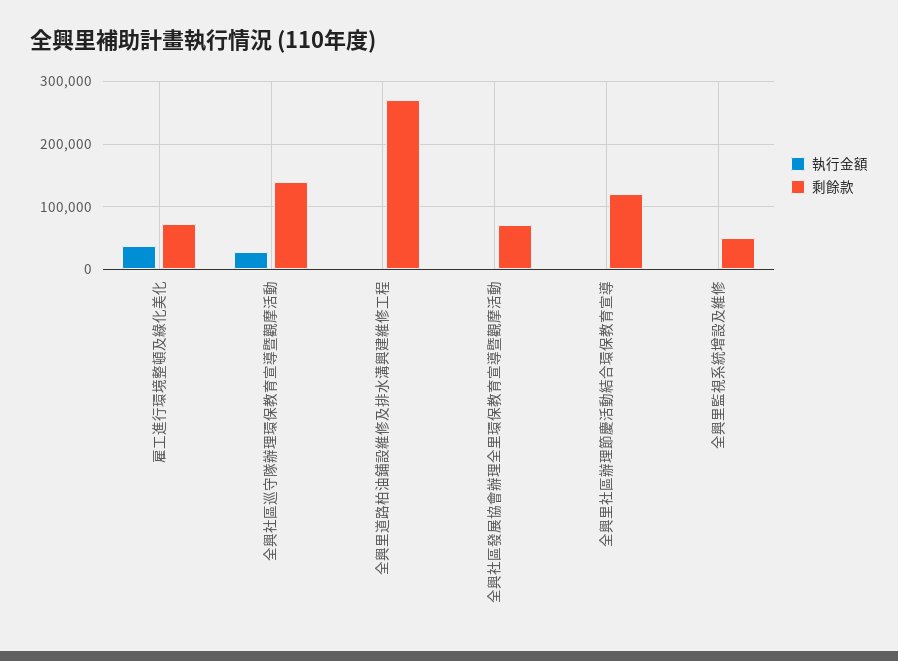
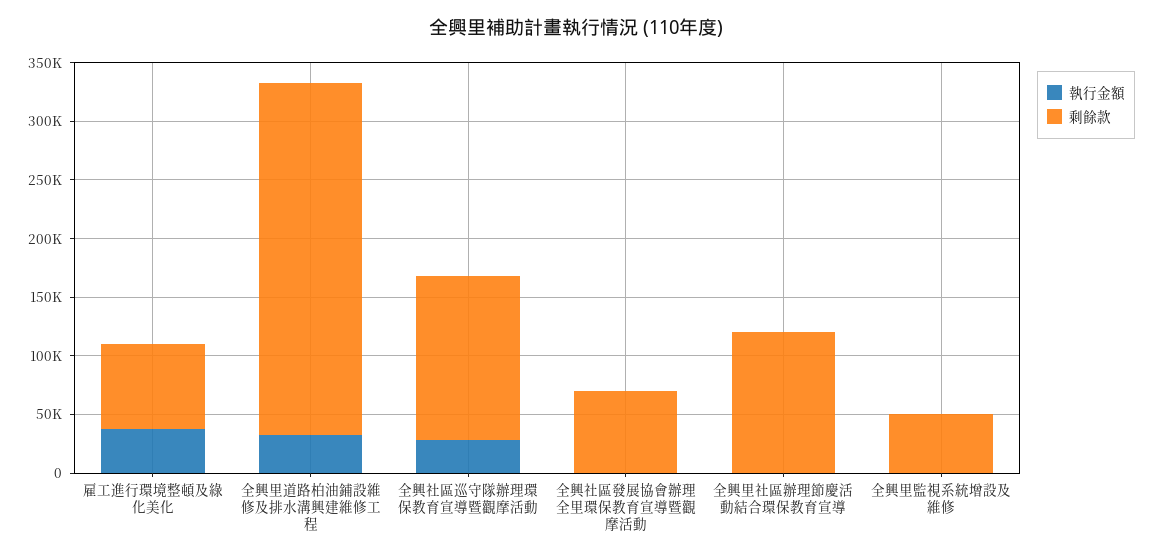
  {
    "執行金額": {
      "雇工進行環境整頓及綠化美化": 40000,
      "全興社區巡守隊辦理環保教育宣導暨觀摩活動": 30000,
-     "全興里道路柏油鋪設維修及排水溝興建維修工程": 0,
+     "全興里道路柏油鋪設維修及排水溝興建維修工程": 30000,
      "全興社區發展協會辦理全里環保教育宣導暨觀摩活動": 0,
      "全興里社區辦理節慶活動結合環保教育宣導": 0,
      "全興里監視系統增設及維修": 0
    },
    "剩餘款": {
      "雇工進行環境整頓及綠化美化": 70000,
      "全興社區巡守隊辦理環保教育宣導暨觀摩活動": 140000,
-     "全興里道路柏油鋪設維修及排水溝興建維修工程": 270000,
+     "全興里道路柏油鋪設維修及排水溝興建維修工程": 300000,
      "全興社區發展協會辦理全里環保教育宣導暨觀摩活動": 70000,
      "全興里社區辦理節慶活動結合環保教育宣導": 120000,
      "全興里監視系統增設及維修": 50000
    }
  }

